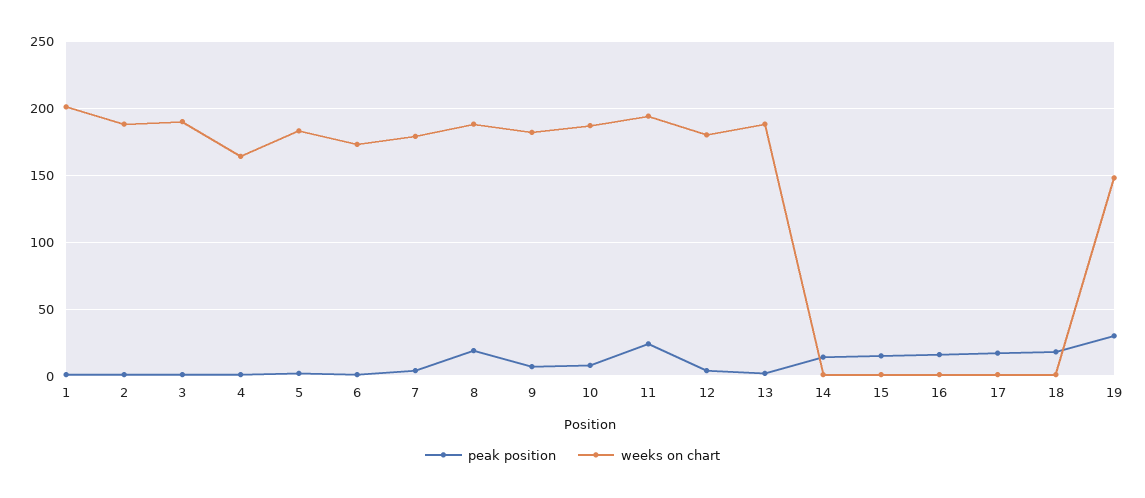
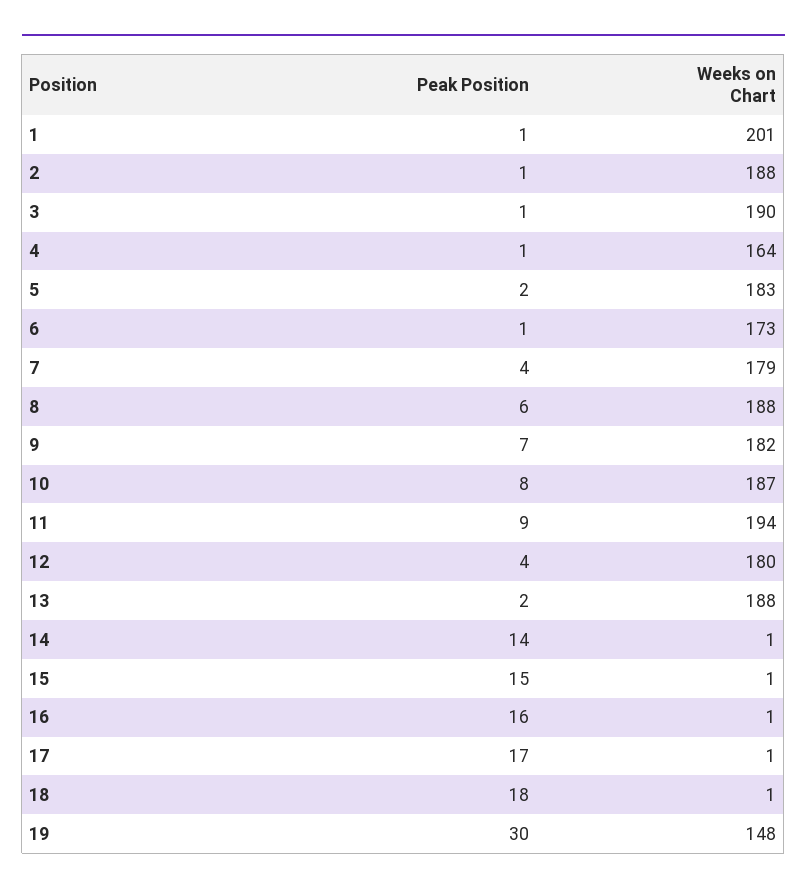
  {
    "peak position": {
      "1": 1,
      "2": 1,
      "3": 1,
      "4": 1,
      "5": 2,
      "6": 1,
      "7": 4,
-     "8": 20,
+     "8": 6,
      "9": 7,
      "10": 8,
-     "11": 25,
+     "11": 9,
      "12": 4,
      "13": 2,
      "14": 14,
      "15": 15,
      "16": 16,
      "17": 17,
      "18": 18,
      "19": 30
    },
    "weeks on chart": {
      "1": 201,
      "2": 188,
      "3": 190,
      "4": 164,
      "5": 183,
      "6": 173,
      "7": 179,
      "8": 188,
      "9": 182,
      "10": 187,
      "11": 194,
      "12": 180,
      "13": 188,
      "14": 1,
      "15": 1,
      "16": 1,
      "17": 1,
      "18": 1,
      "19": 148
    }
  }

